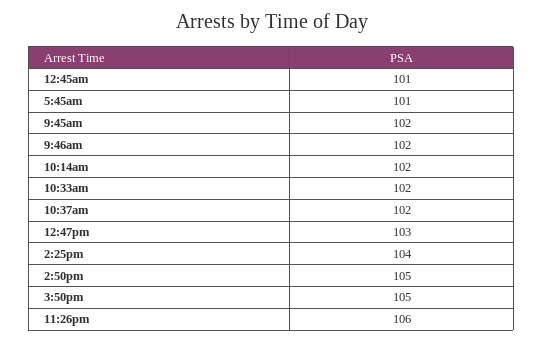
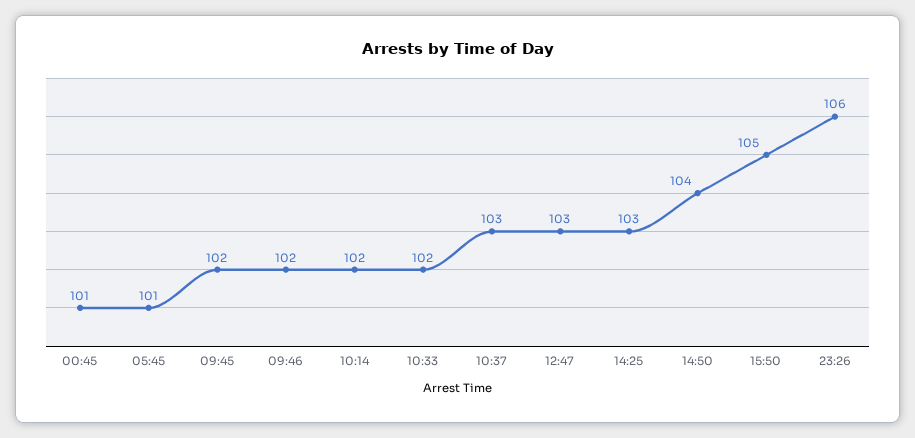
  {
    "12:45am": 101,
    "5:45am": 101,
    "9:45am": 102,
    "9:46am": 102,
    "10:14am": 102,
    "10:33am": 102,
-   "10:37am": 102,
+   "10:37am": 103,
    "12:47pm": 103,
-   "2:25pm": 104,
+   "2:25pm": 103,
-   "2:50pm": 105,
+   "2:50pm": 104,
    "3:50pm": 105,
    "11:26pm": 106
  }

